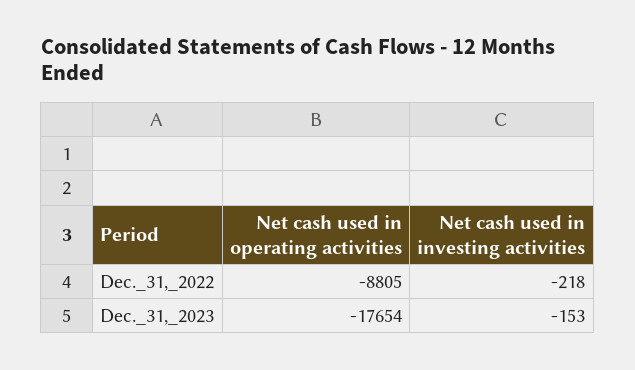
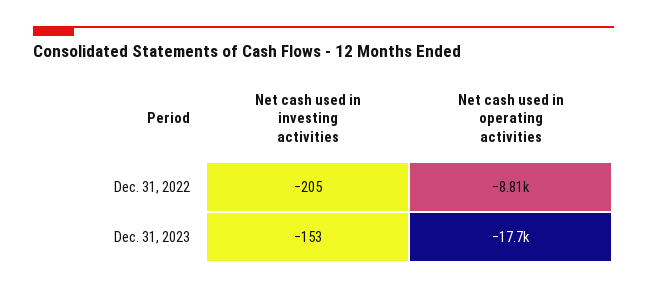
  {
    "Net cash used in operating activities": {
      "Dec._31,_2022": -8805,
      "Dec._31,_2023": -17654
    },
    "Net cash used in investing activities": {
-     "Dec._31,_2022": -218,
+     "Dec._31,_2022": -205,
      "Dec._31,_2023": -153
    }
  }

